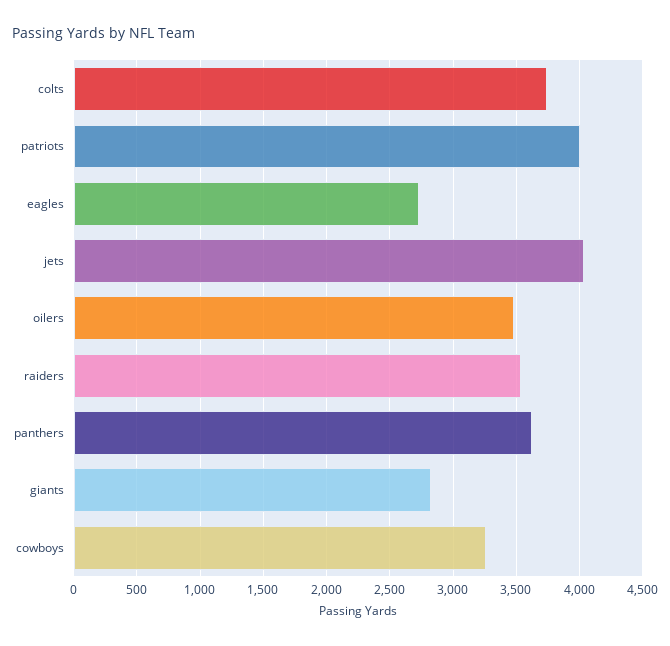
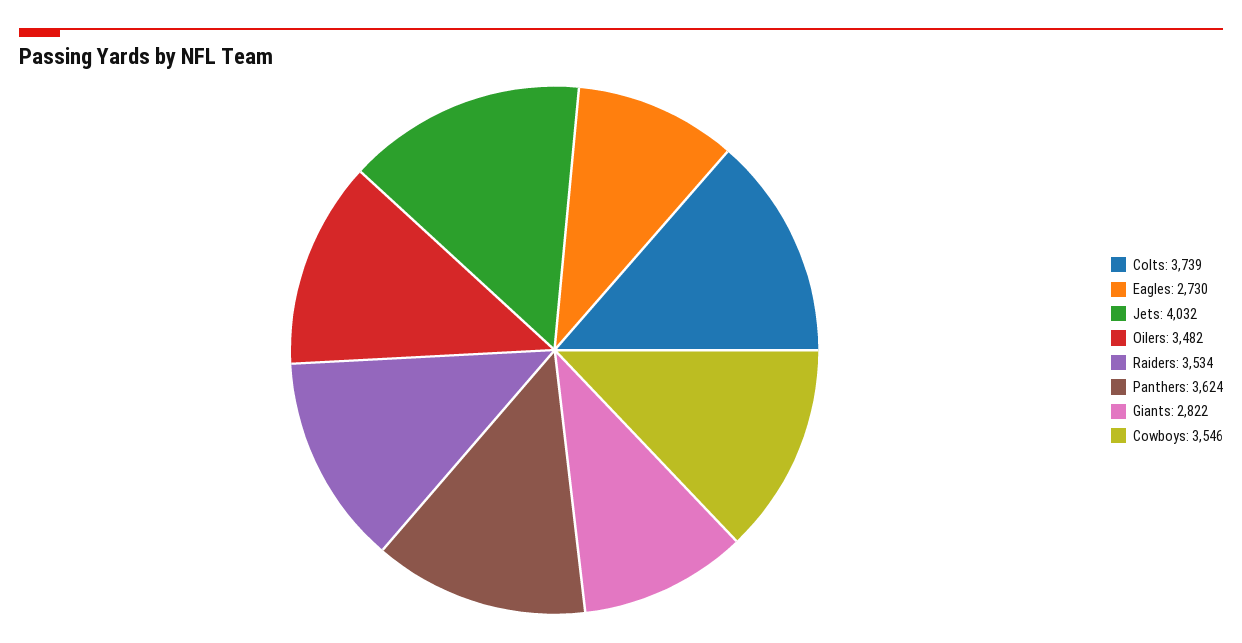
  {
    "colts": 3739,
-   "patriots": 4000,
    "eagles": 2730,
    "jets": 4032,
    "oilers": 3482,
    "raiders": 3534,
    "panthers": 3624,
    "giants": 2822,
-   "cowboys": 3250
+   "cowboys": 3546
  }

